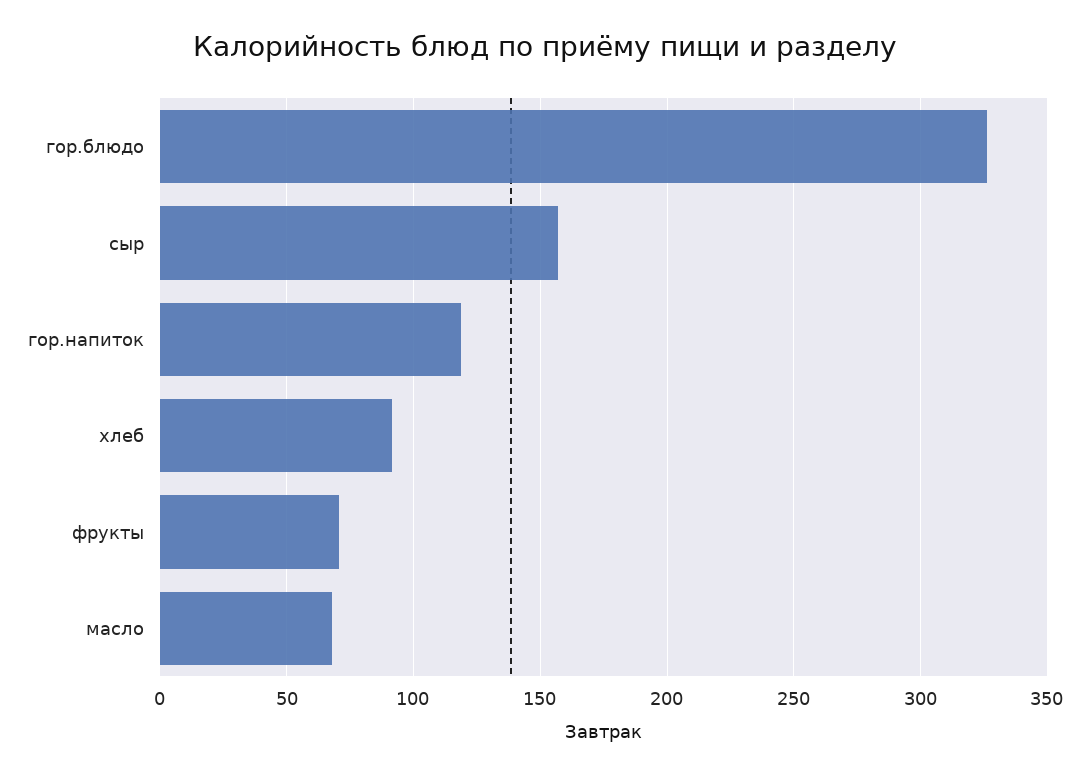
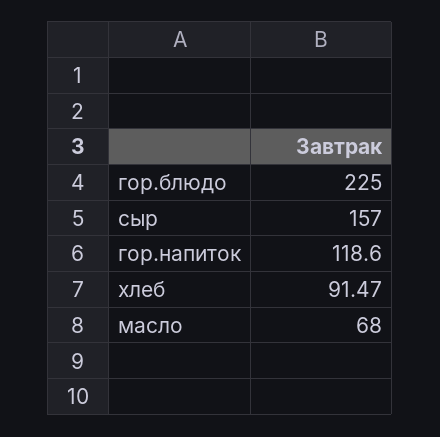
  {
-   "гор.блюдо": 325,
+   "гор.блюдо": 225,
    "сыр": 157,
    "гор.напиток": 118.6,
    "хлеб": 91.47,
-   "фрукты": 70,
    "масло": 68
  }

